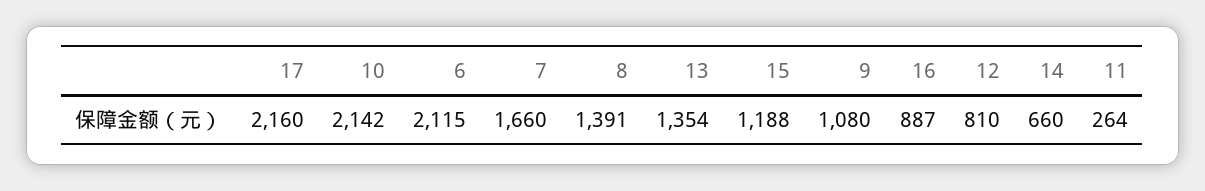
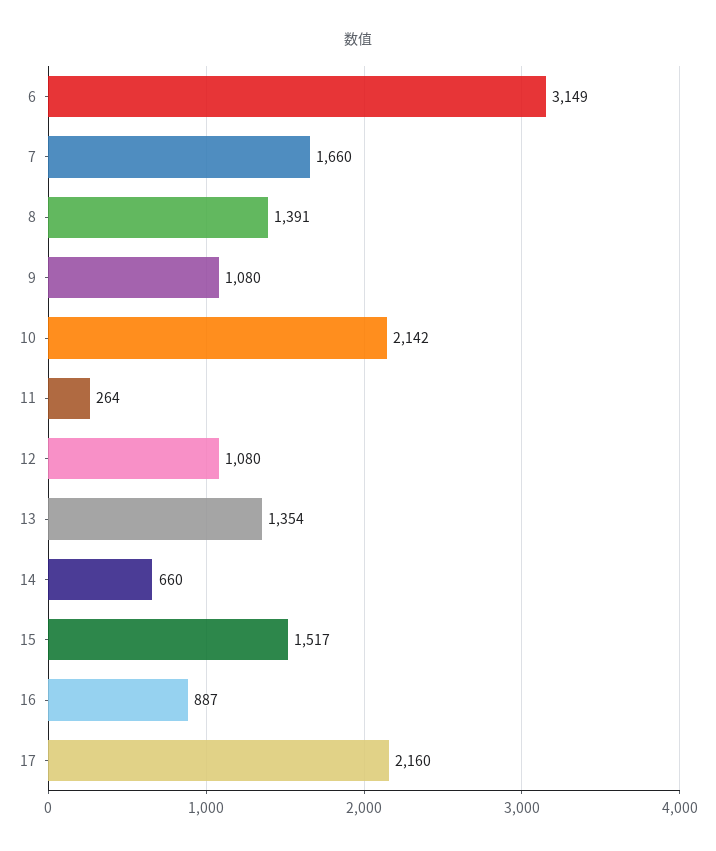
  {
    "17": 2160,
    "10": 2142,
-   "6": 2115,
+   "6": 3149,
    "7": 1660,
    "8": 1391,
    "13": 1354,
-   "15": 1188,
+   "15": 1517,
    "9": 1080,
    "16": 887,
-   "12": 810,
+   "12": 1080,
    "14": 660,
    "11": 264
  }

